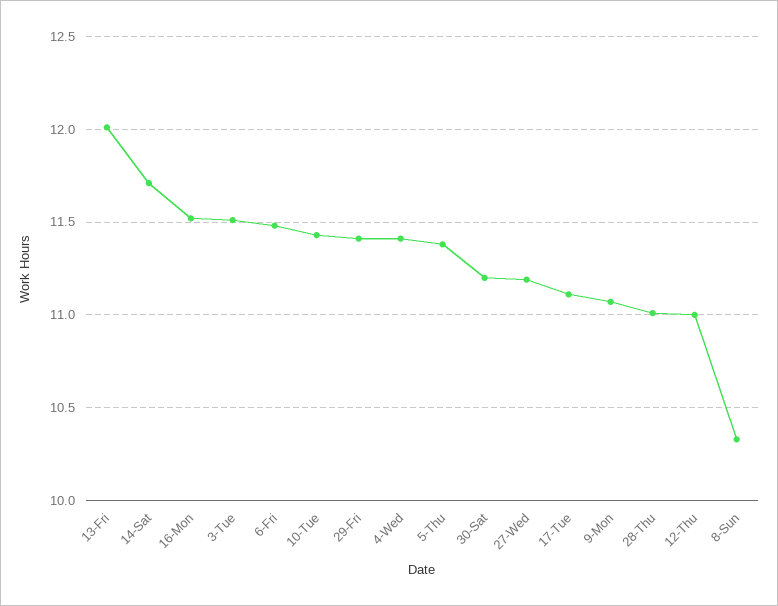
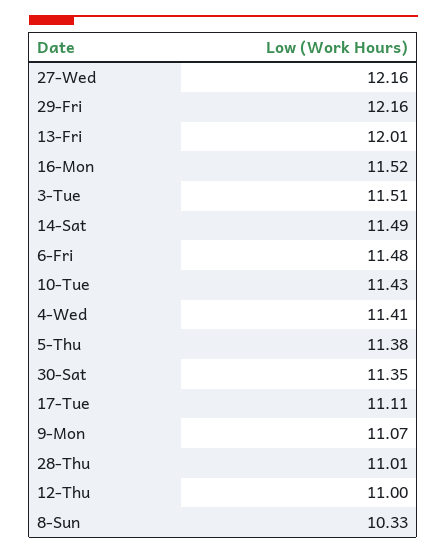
  {
    "13-Fri": 12.01,
-   "14-Sat": 11.7,
+   "14-Sat": 11.49,
    "16-Mon": 11.52,
    "3-Tue": 11.51,
    "6-Fri": 11.48,
    "10-Tue": 11.43,
-   "29-Fri": 11.4,
+   "29-Fri": 12.16,
    "4-Wed": 11.41,
    "5-Thu": 11.38,
-   "30-Sat": 11.2,
+   "30-Sat": 11.35,
-   "27-Wed": 11.2,
+   "27-Wed": 12.16,
    "17-Tue": 11.11,
    "9-Mon": 11.07,
    "28-Thu": 11.01,
    "12-Thu": 11,
    "8-Sun": 10.33
  }

